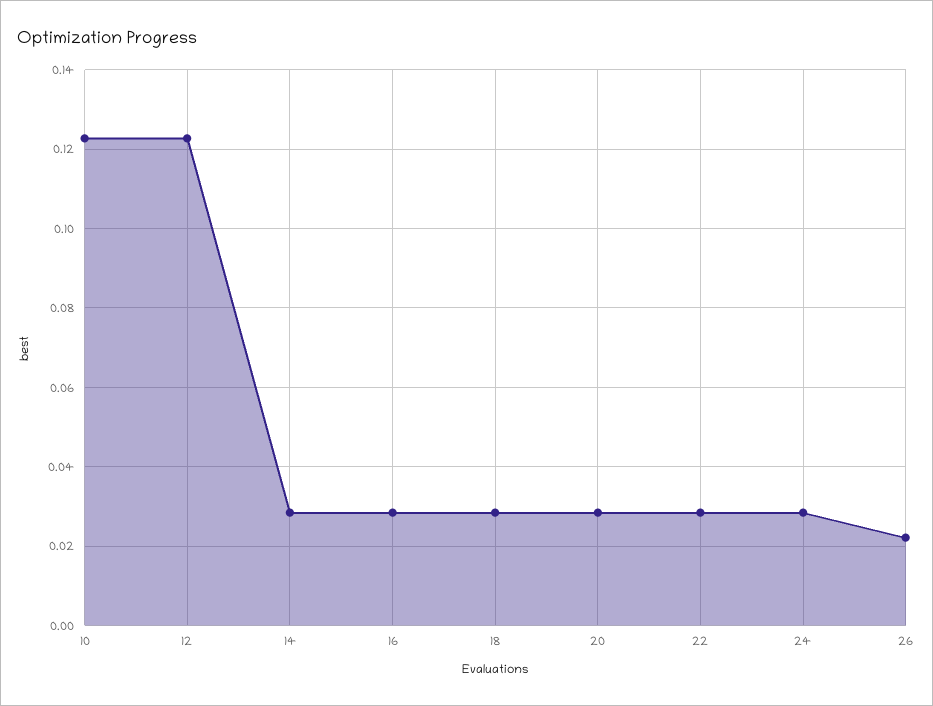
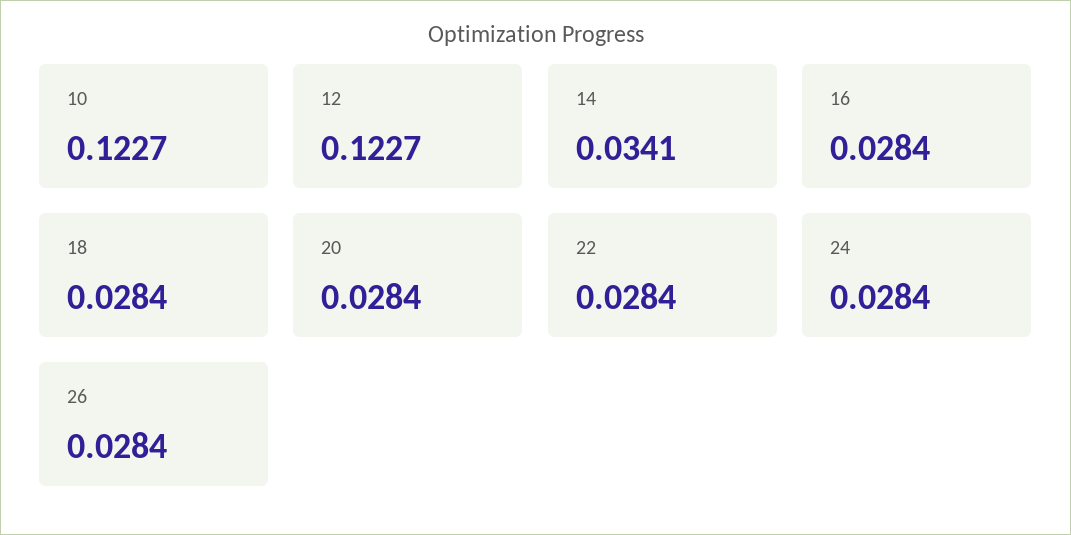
  {
    "10": 0.1227,
    "12": 0.1227,
-   "14": 0.028,
+   "14": 0.0341,
    "16": 0.0284,
    "18": 0.0284,
    "20": 0.0284,
    "22": 0.0284,
    "24": 0.0284,
-   "26": 0.022
+   "26": 0.0284
  }

